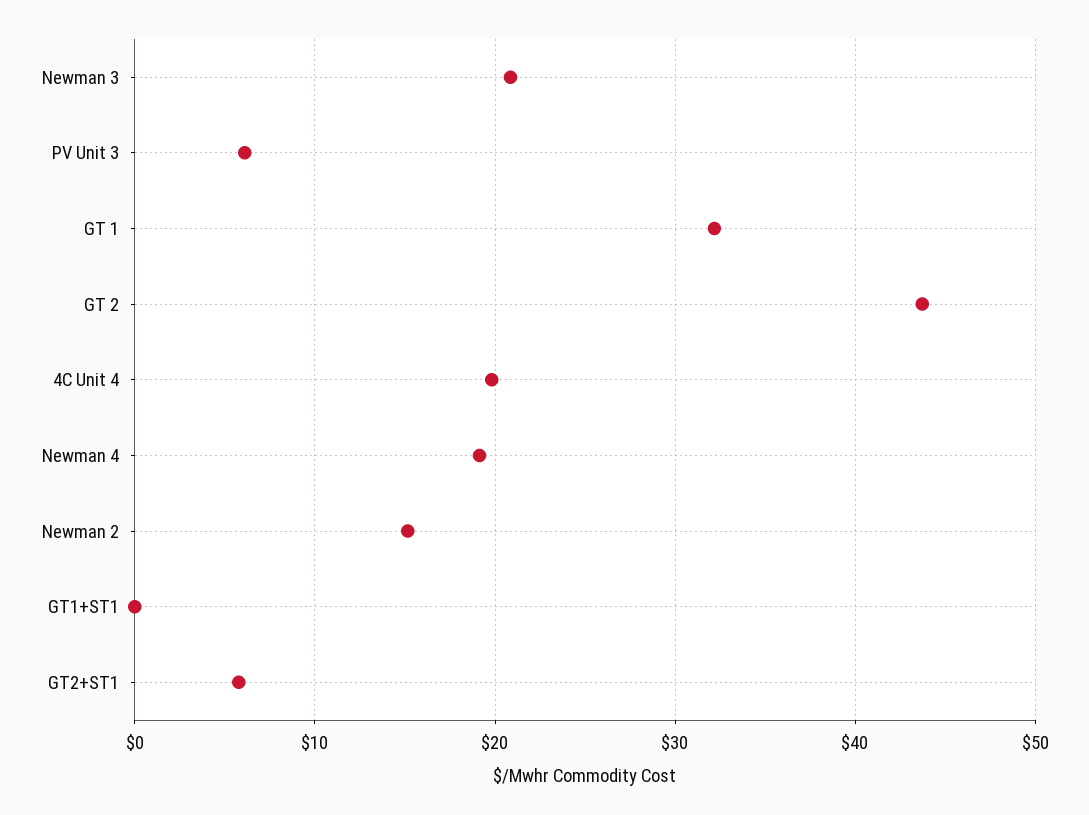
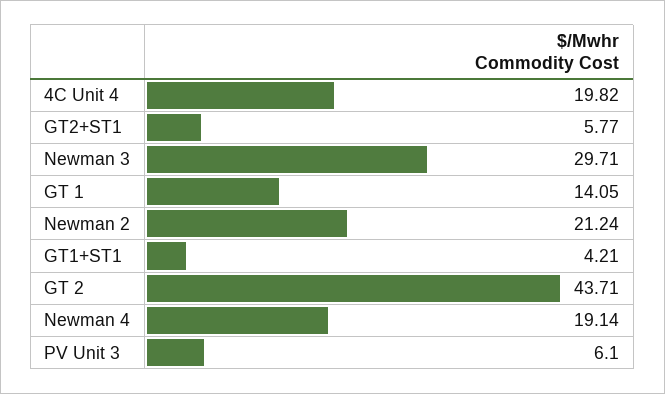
  {
-   "Newman 3": 21,
+   "Newman 3": 29.71,
    "PV Unit 3": 6.1,
-   "GT 1": 32,
+   "GT 1": 14.05,
    "GT 2": 43.71,
    "4C Unit 4": 19.82,
    "Newman 4": 19.14,
-   "Newman 2": 15,
+   "Newman 2": 21.24,
-   "GT1+ST1": 0,
+   "GT1+ST1": 4.21,
    "GT2+ST1": 5.77
  }

